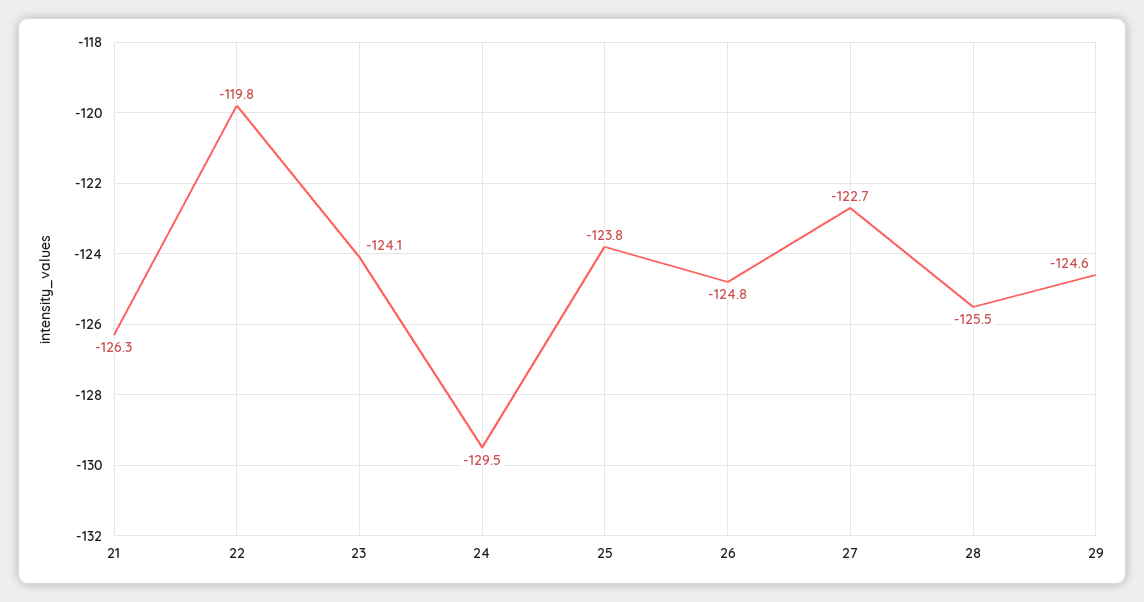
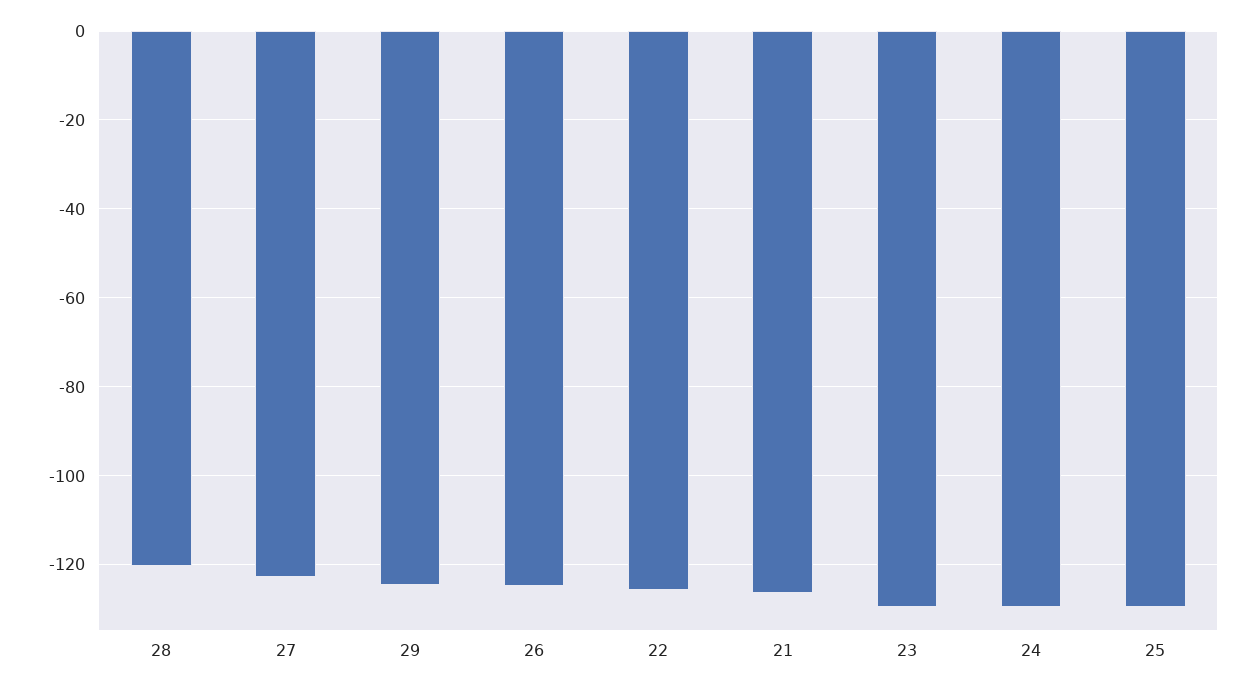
  {
    "21": -126.3,
-   "22": -119.8,
+   "22": -126,
-   "23": -124.1,
+   "23": -130,
    "24": -129.5,
-   "25": -123.8,
+   "25": -130,
    "26": -124.8,
    "27": -122.7,
-   "28": -125.5,
+   "28": -120,
    "29": -124.6
  }

